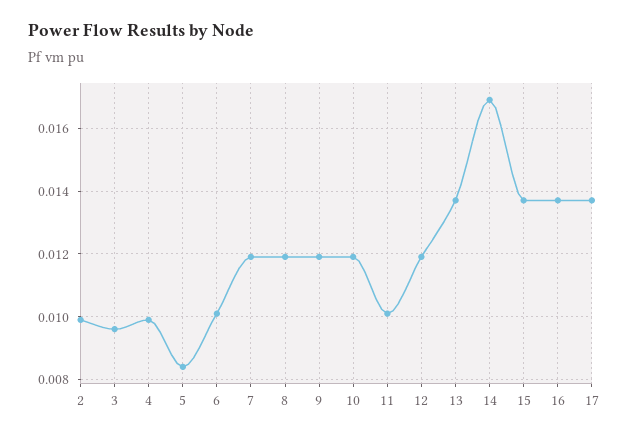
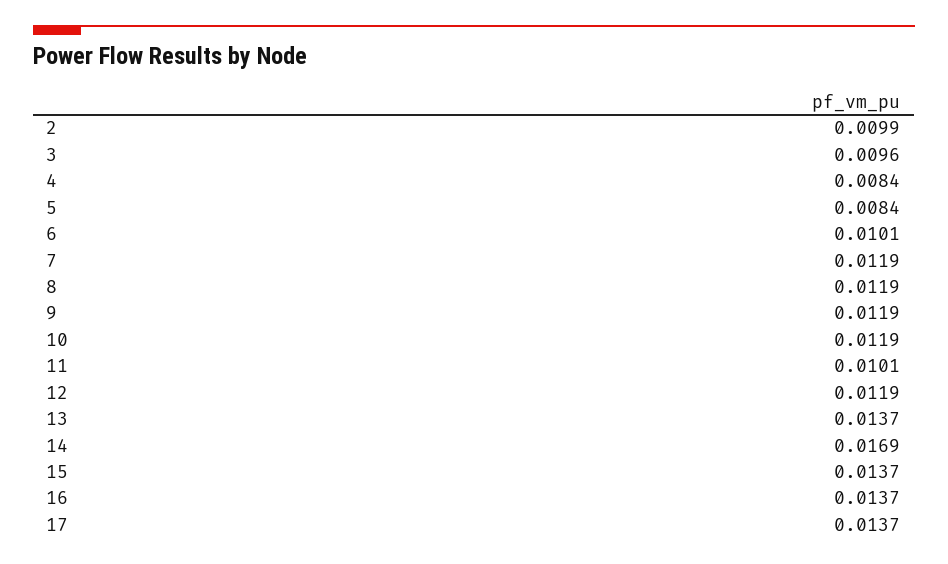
  {
    "2": 0.0099,
    "3": 0.0096,
-   "4": 0.01,
+   "4": 0.0084,
    "5": 0.0084,
    "6": 0.0101,
    "7": 0.0119,
    "8": 0.0119,
    "9": 0.0119,
    "10": 0.0119,
    "11": 0.0101,
    "12": 0.0119,
    "13": 0.0137,
    "14": 0.0169,
    "15": 0.0137,
    "16": 0.0137,
    "17": 0.0137
  }

